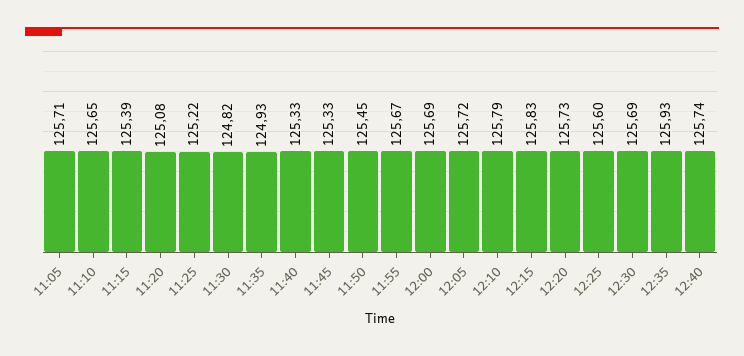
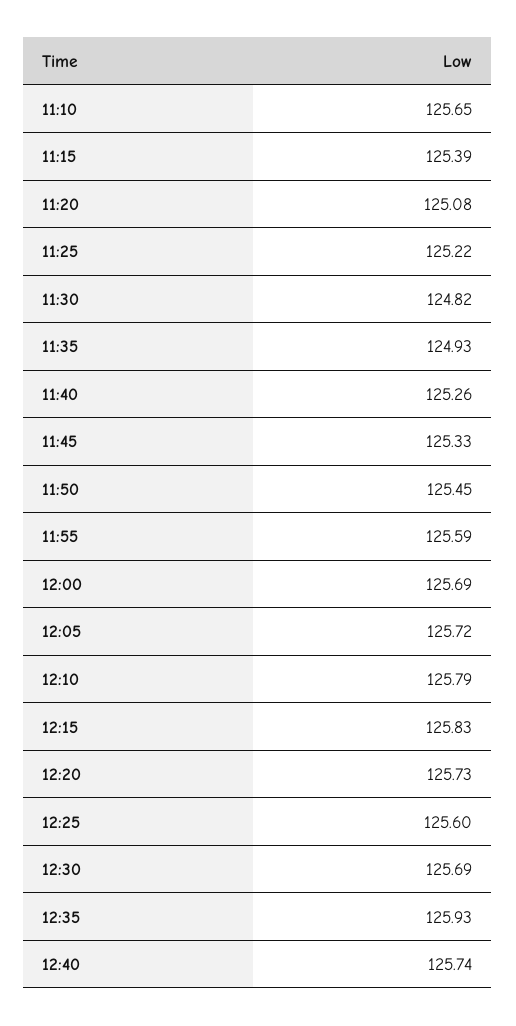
  {
-   "11:05": 125.71,
    "11:10": 125.65,
    "11:15": 125.39,
    "11:20": 125.08,
    "11:25": 125.22,
    "11:30": 124.82,
    "11:35": 124.93,
-   "11:40": 125.33,
+   "11:40": 125.26,
    "11:45": 125.33,
    "11:50": 125.45,
-   "11:55": 125.67,
+   "11:55": 125.59,
    "12:00": 125.69,
    "12:05": 125.72,
    "12:10": 125.79,
    "12:15": 125.83,
    "12:20": 125.73,
    "12:25": 125.6,
    "12:30": 125.69,
    "12:35": 125.93,
    "12:40": 125.74
  }

